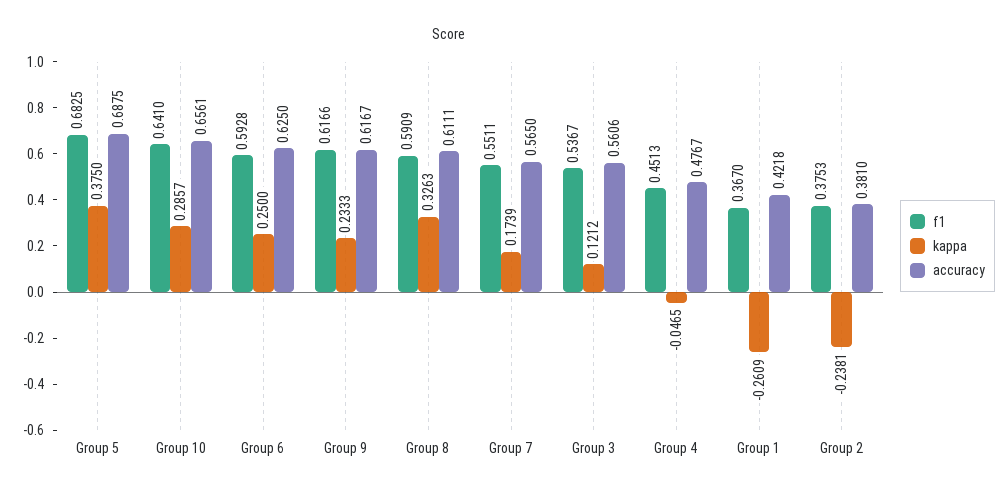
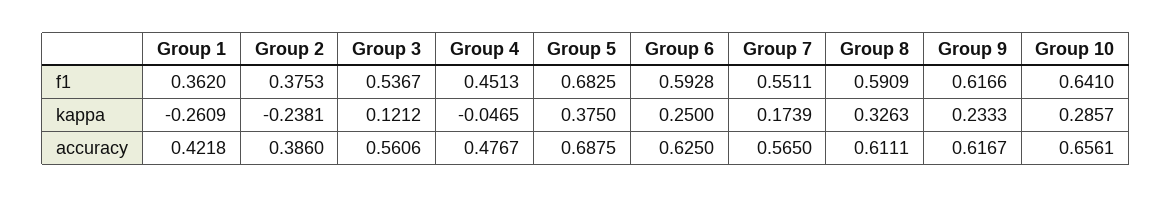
  {
    "f1": {
      "Group 5": 0.6825,
      "Group 10": 0.641,
      "Group 6": 0.5928,
      "Group 9": 0.6166,
      "Group 8": 0.5909,
      "Group 7": 0.5511,
      "Group 3": 0.5367,
      "Group 4": 0.4513,
-     "Group 1": 0.367,
+     "Group 1": 0.362,
      "Group 2": 0.3753
    },
    "kappa": {
      "Group 5": 0.375,
      "Group 10": 0.2857,
      "Group 6": 0.25,
      "Group 9": 0.2333,
      "Group 8": 0.3263,
      "Group 7": 0.1739,
      "Group 3": 0.1212,
      "Group 4": -0.0465,
      "Group 1": -0.2609,
      "Group 2": -0.2381
    },
    "accuracy": {
      "Group 5": 0.6875,
      "Group 10": 0.6561,
      "Group 6": 0.625,
      "Group 9": 0.6167,
      "Group 8": 0.6111,
      "Group 7": 0.565,
      "Group 3": 0.5606,
      "Group 4": 0.4767,
      "Group 1": 0.4218,
-     "Group 2": 0.381
+     "Group 2": 0.386
    }
  }

